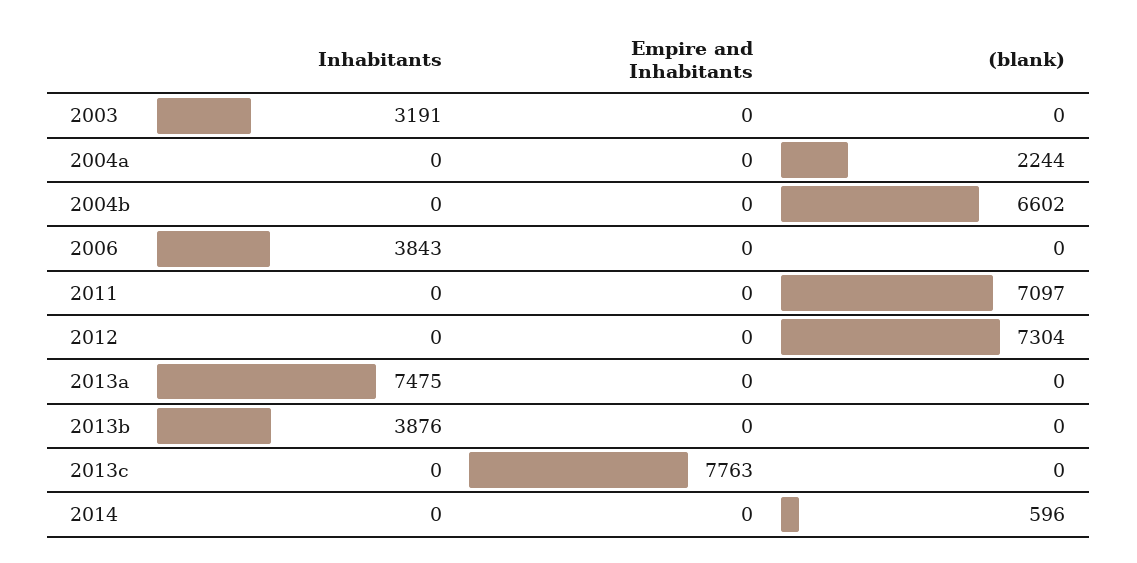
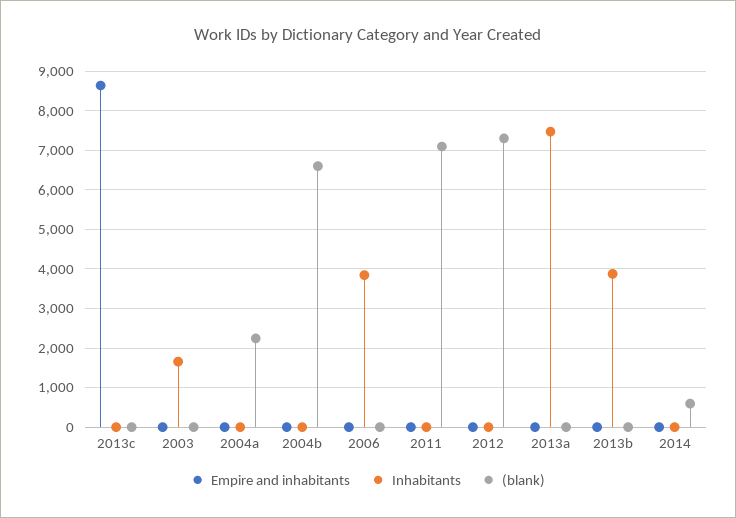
  {
    "Inhabitants": {
-     "2003": 3191,
+     "2003": 1600,
      "2004a": 0,
      "2004b": 0,
      "2006": 3843,
      "2011": 0,
      "2012": 0,
      "2013a": 7475,
      "2013b": 3876,
      "2013c": 0,
      "2014": 0
    },
    "Empire and Inhabitants": {
      "2003": 0,
      "2004a": 0,
      "2004b": 0,
      "2006": 0,
      "2011": 0,
      "2012": 0,
      "2013a": 0,
      "2013b": 0,
-     "2013c": 7763,
+     "2013c": 8600,
      "2014": 0
    },
    "(blank)": {
      "2003": 0,
      "2004a": 2244,
      "2004b": 6602,
      "2006": 0,
      "2011": 7097,
      "2012": 7304,
      "2013a": 0,
      "2013b": 0,
      "2013c": 0,
      "2014": 596
    }
  }

